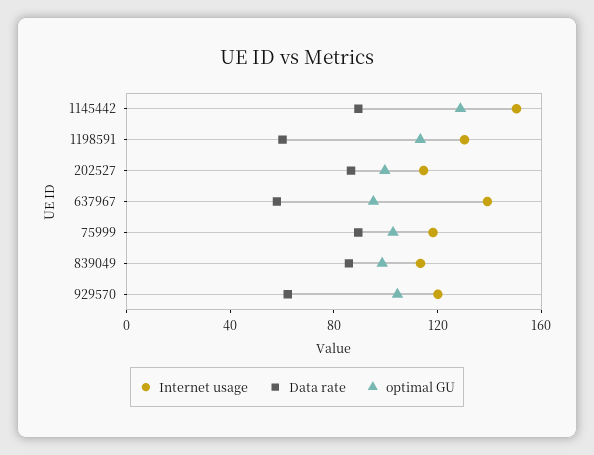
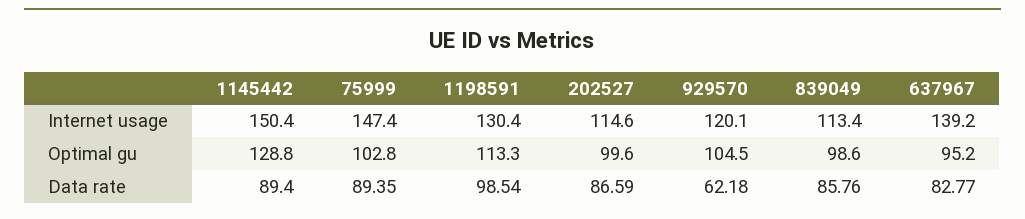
  {
    "Internet usage": {
      "1145442": 150.4,
      "1198591": 130.4,
      "202527": 114.6,
      "637967": 139.2,
-     "75999": 120,
+     "75999": 147.4,
      "839049": 113.4,
      "929570": 120.1
    },
    "Data rate": {
      "1145442": 89.4,
-     "1198591": 60,
+     "1198591": 98.54,
      "202527": 86.59,
-     "637967": 60,
+     "637967": 82.77,
      "75999": 89.35,
      "839049": 85.76,
      "929570": 62.18
    },
    "optimal GU": {
      "1145442": 128.8,
      "1198591": 113.3,
      "202527": 99.6,
      "637967": 95.2,
      "75999": 102.8,
      "839049": 98.6,
      "929570": 104.5
    }
  }

